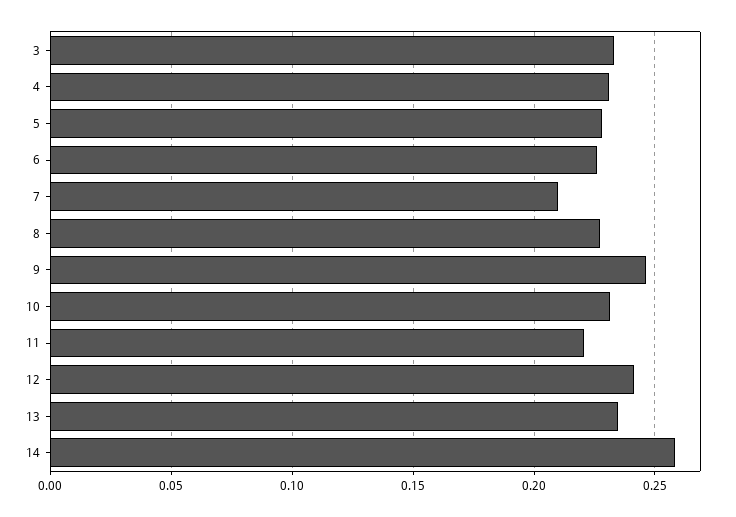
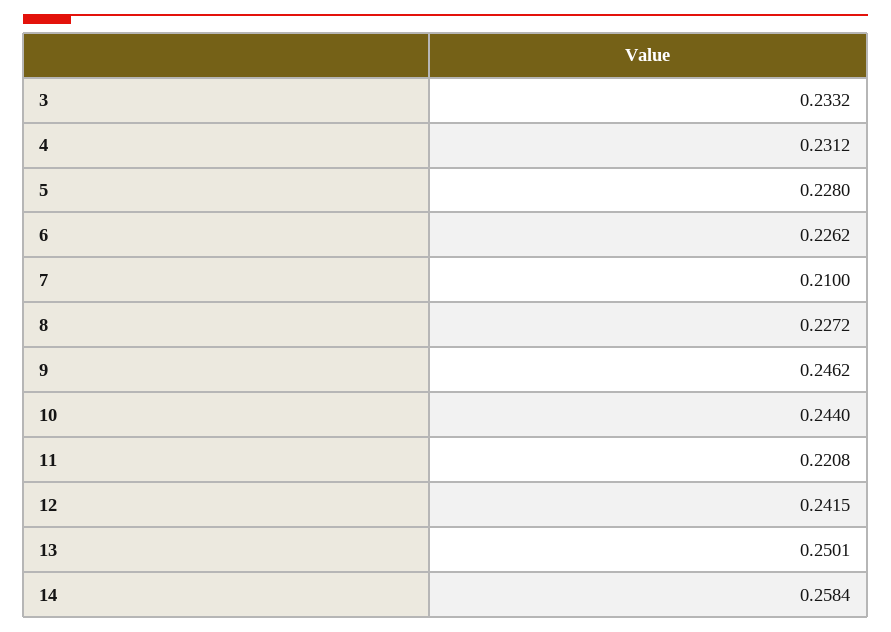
  {
    "3": 0.2332,
    "4": 0.2312,
    "5": 0.228,
    "6": 0.2262,
    "7": 0.21,
    "8": 0.2272,
    "9": 0.2462,
-   "10": 0.23,
+   "10": 0.244,
    "11": 0.2208,
    "12": 0.2415,
-   "13": 0.235,
+   "13": 0.2501,
    "14": 0.2584
  }

